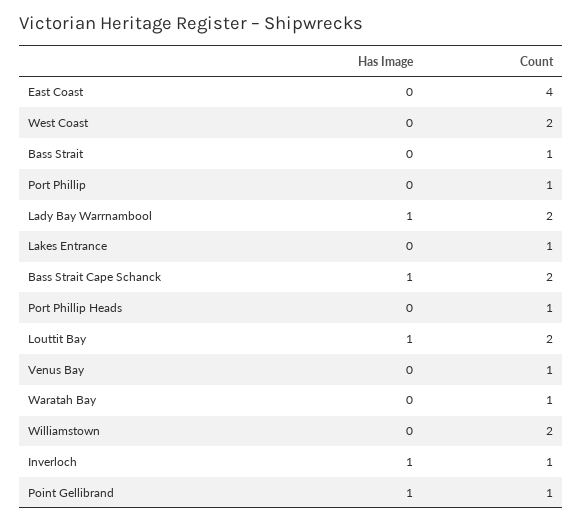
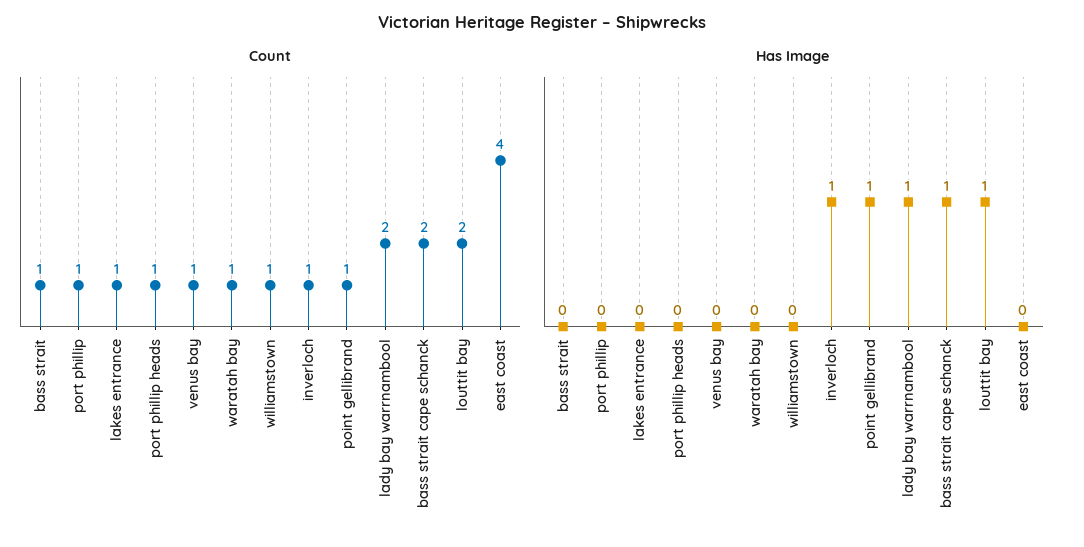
  {
    "Has Image": {
      "East Coast": 0,
-     "West Coast": 0,
      "Bass Strait": 0,
      "Port Phillip": 0,
      "Lady Bay Warrnambool": 1,
      "Lakes Entrance": 0,
      "Bass Strait Cape Schanck": 1,
      "Port Phillip Heads": 0,
      "Louttit Bay": 1,
      "Venus Bay": 0,
      "Waratah Bay": 0,
      "Williamstown": 0,
      "Inverloch": 1,
      "Point Gellibrand": 1
    },
    "Count": {
      "East Coast": 4,
-     "West Coast": 2,
      "Bass Strait": 1,
      "Port Phillip": 1,
      "Lady Bay Warrnambool": 2,
      "Lakes Entrance": 1,
      "Bass Strait Cape Schanck": 2,
      "Port Phillip Heads": 1,
      "Louttit Bay": 2,
      "Venus Bay": 1,
      "Waratah Bay": 1,
-     "Williamstown": 2,
+     "Williamstown": 1,
      "Inverloch": 1,
      "Point Gellibrand": 1
    }
  }

